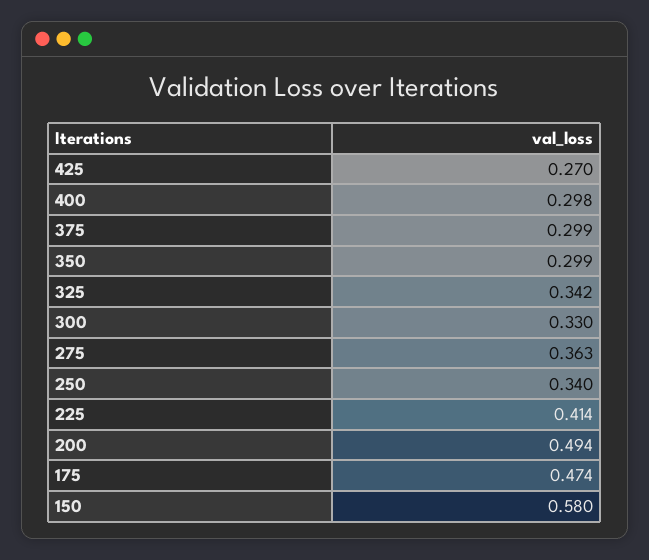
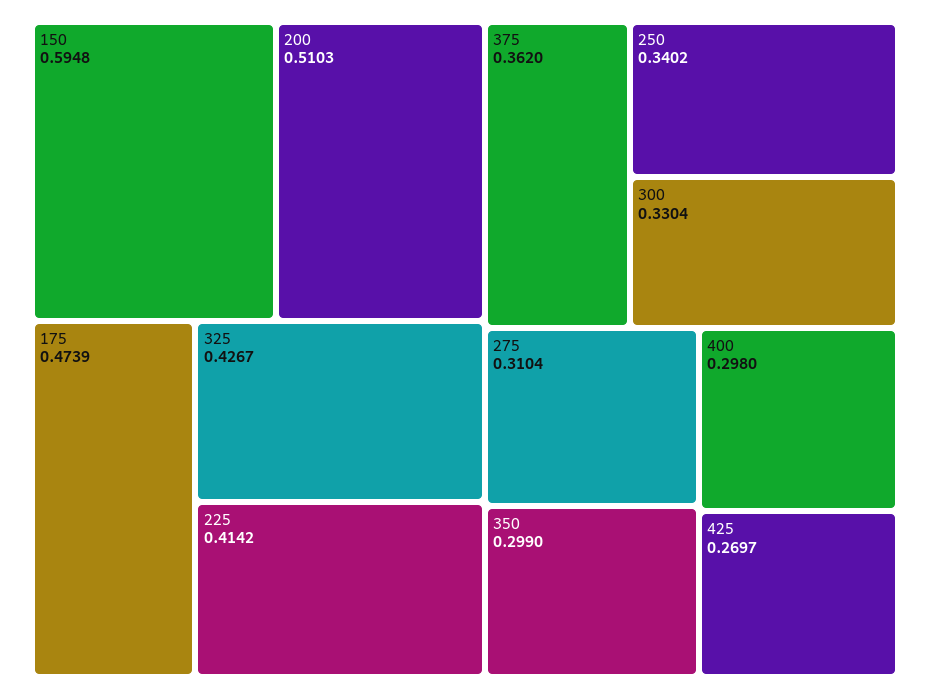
  {
    "425": 0.2697,
    "400": 0.298,
-   "375": 0.299,
+   "375": 0.362,
    "350": 0.299,
-   "325": 0.342,
+   "325": 0.4267,
    "300": 0.3304,
-   "275": 0.363,
+   "275": 0.3104,
    "250": 0.3402,
    "225": 0.4142,
-   "200": 0.494,
+   "200": 0.5103,
    "175": 0.4739,
-   "150": 0.58
+   "150": 0.5948
  }

